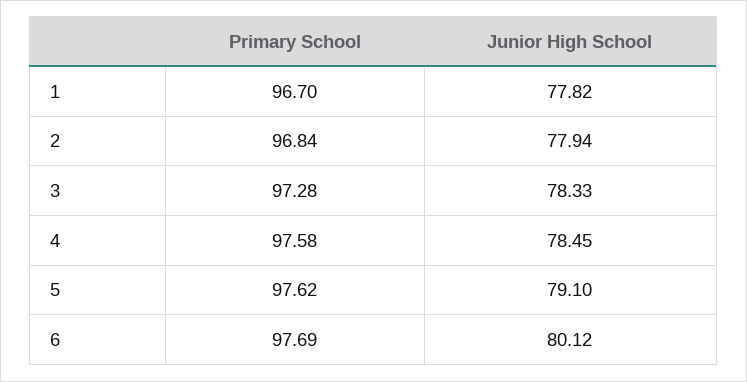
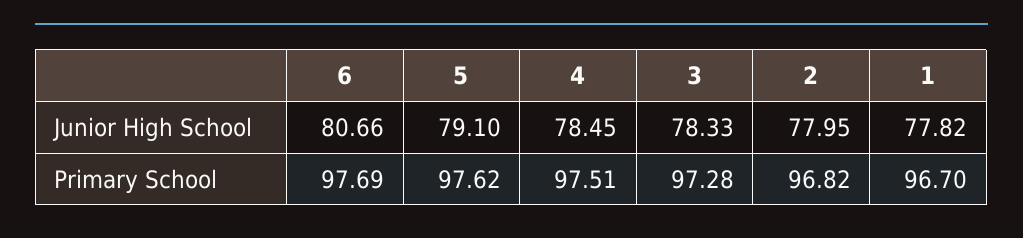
  {
    "Primary School": {
      "1": 96.7,
-     "2": 96.84,
+     "2": 96.82,
      "3": 97.28,
-     "4": 97.58,
+     "4": 97.51,
      "5": 97.62,
      "6": 97.69
    },
    "Junior High School": {
      "1": 77.82,
-     "2": 77.94,
+     "2": 77.95,
      "3": 78.33,
      "4": 78.45,
      "5": 79.1,
-     "6": 80.12
+     "6": 80.66
    }
  }

